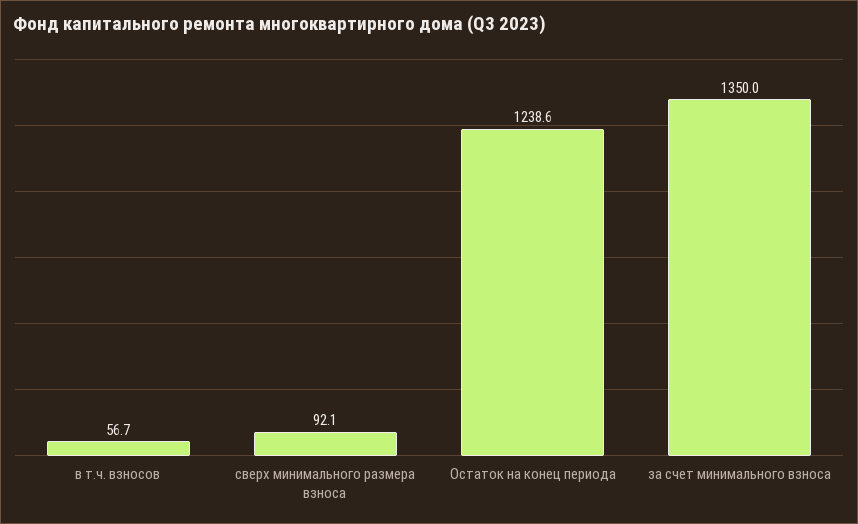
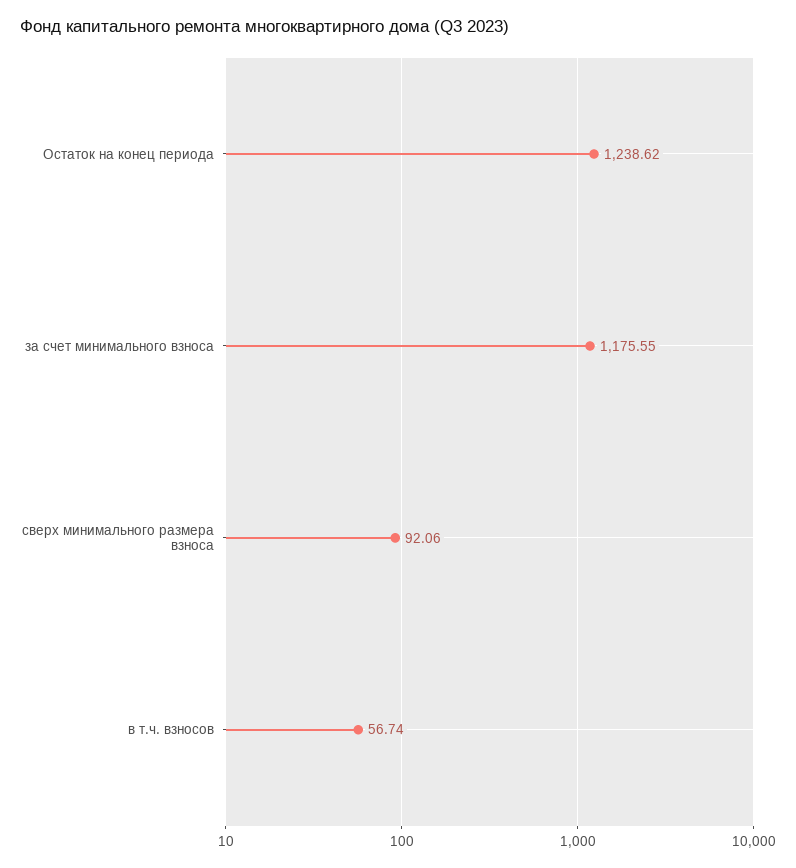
  {
    "в т.ч. взносов": 56.74,
    "сверх минимального размера взноса": 92.06,
    "Остаток на конец периода": 1238.62,
-   "за счет минимального взноса": 1350
+   "за счет минимального взноса": 1175.55
  }

